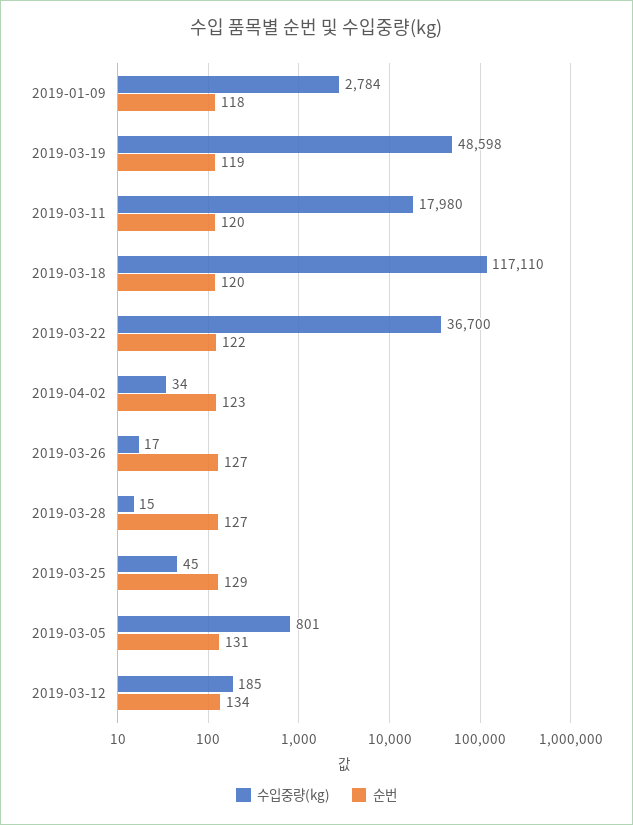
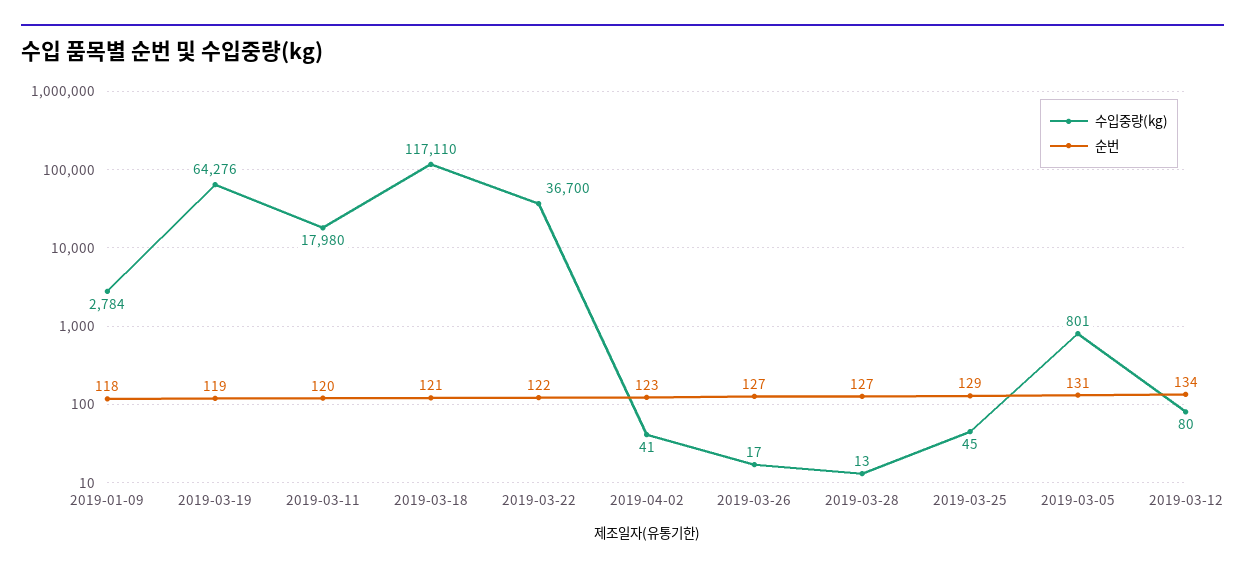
  {
    "수입중량(kg)": {
      "2019-01-09": 2784,
-     "2019-03-19": 48598,
+     "2019-03-19": 64276,
      "2019-03-11": 17980,
      "2019-03-18": 117110,
      "2019-03-22": 36700,
-     "2019-04-02": 34,
+     "2019-04-02": 41,
      "2019-03-26": 17,
-     "2019-03-28": 15,
+     "2019-03-28": 13,
      "2019-03-25": 45,
      "2019-03-05": 801,
-     "2019-03-12": 185
+     "2019-03-12": 80
    },
    "순번": {
      "2019-01-09": 118,
      "2019-03-19": 119,
      "2019-03-11": 120,
-     "2019-03-18": 120,
+     "2019-03-18": 121,
      "2019-03-22": 122,
      "2019-04-02": 123,
      "2019-03-26": 127,
      "2019-03-28": 127,
      "2019-03-25": 129,
      "2019-03-05": 131,
      "2019-03-12": 134
    }
  }

